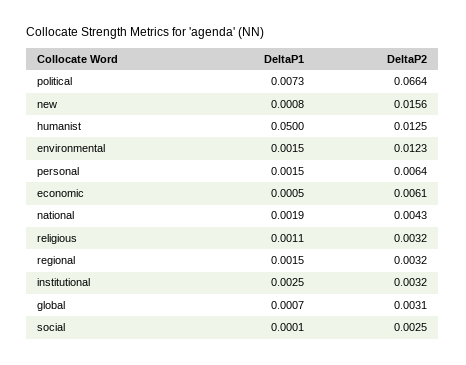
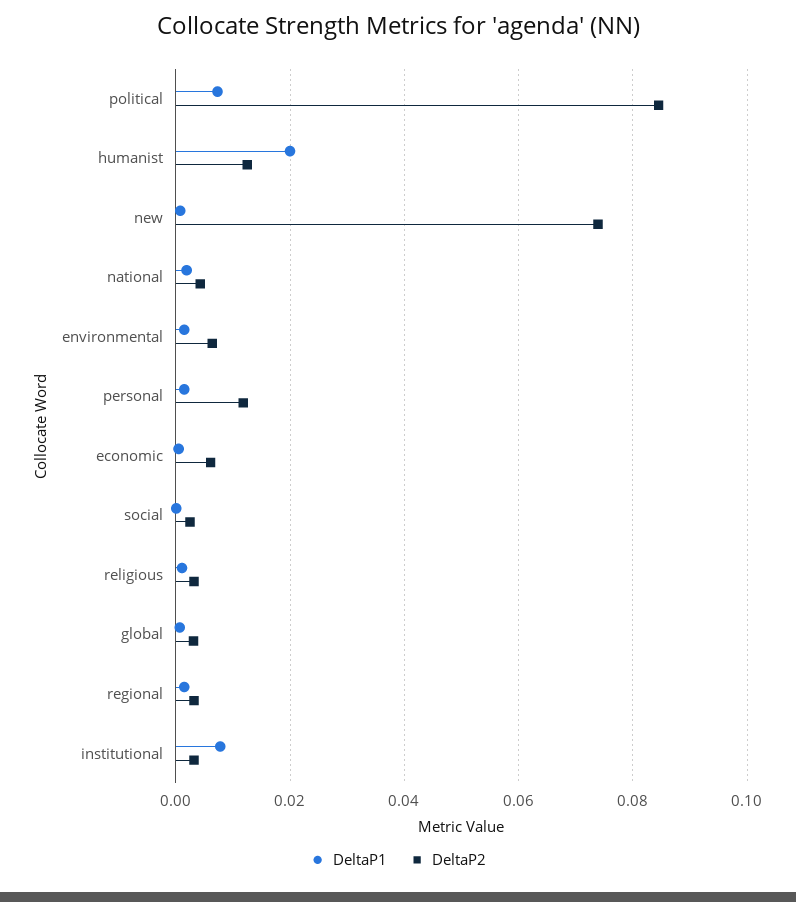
  {
    "DeltaP1": {
      "political": 0.0073,
      "new": 0.0008,
-     "humanist": 0.05,
+     "humanist": 0.02,
      "environmental": 0.0015,
      "personal": 0.0015,
      "economic": 0.0005,
      "national": 0.0019,
      "religious": 0.0011,
      "regional": 0.0015,
-     "institutional": 0.0025,
+     "institutional": 0.008,
      "global": 0.0007,
      "social": 0.0001
    },
    "DeltaP2": {
-     "political": 0.0664,
+     "political": 0.084,
-     "new": 0.0156,
+     "new": 0.074,
      "humanist": 0.0125,
-     "environmental": 0.0123,
+     "environmental": 0.006,
-     "personal": 0.0064,
+     "personal": 0.012,
      "economic": 0.0061,
      "national": 0.0043,
      "religious": 0.0032,
      "regional": 0.0032,
      "institutional": 0.0032,
      "global": 0.0031,
      "social": 0.0025
    }
  }

